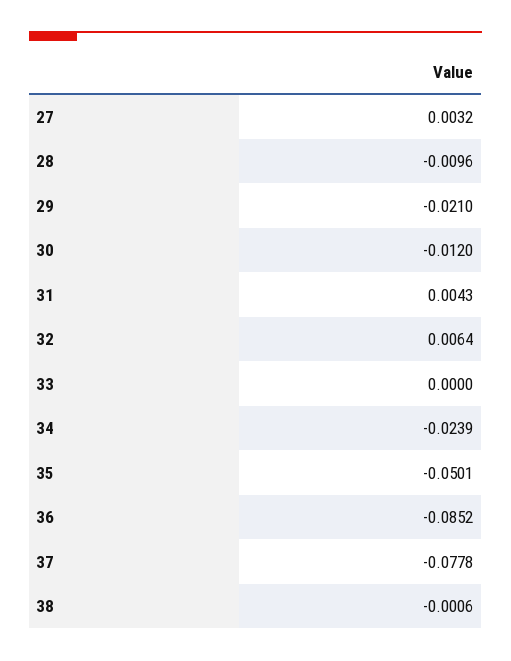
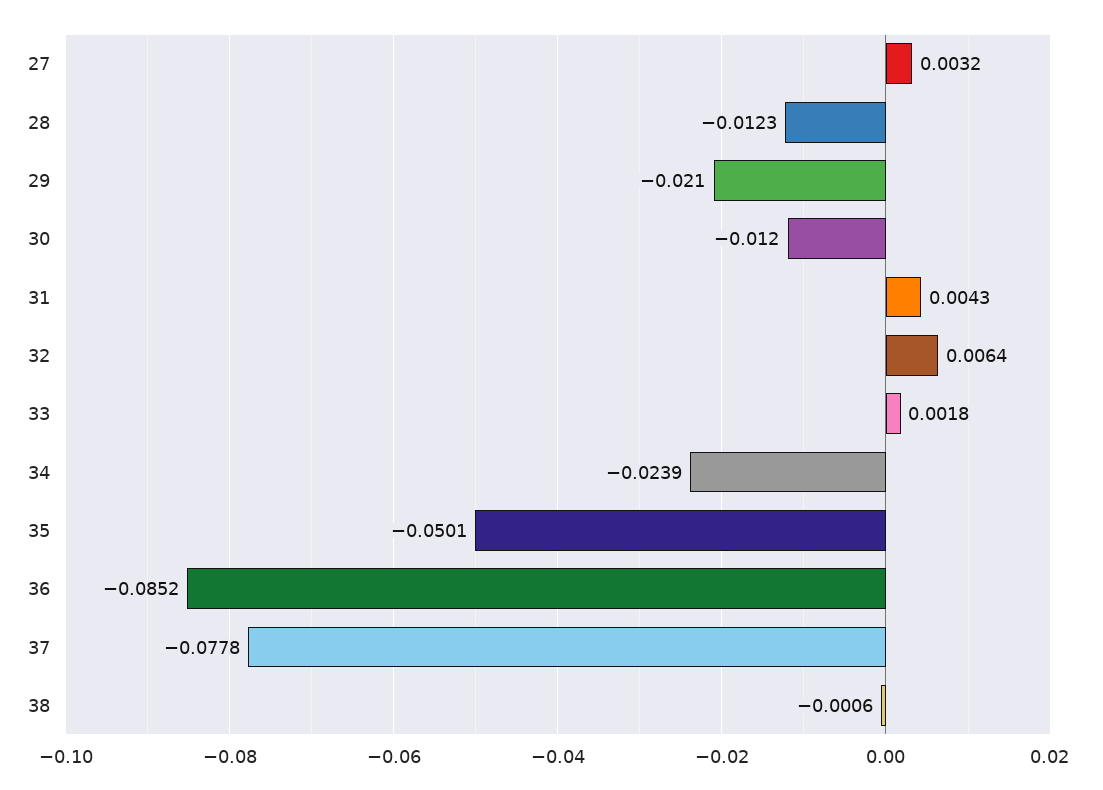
  {
    "27": 0.0032,
-   "28": -0.0096,
+   "28": -0.0123,
    "29": -0.021,
    "30": -0.012,
    "31": 0.0043,
    "32": 0.0064,
-   "33": 0,
+   "33": 0.0018,
    "34": -0.0239,
    "35": -0.0501,
    "36": -0.0852,
    "37": -0.0778,
    "38": -0.0006
  }

